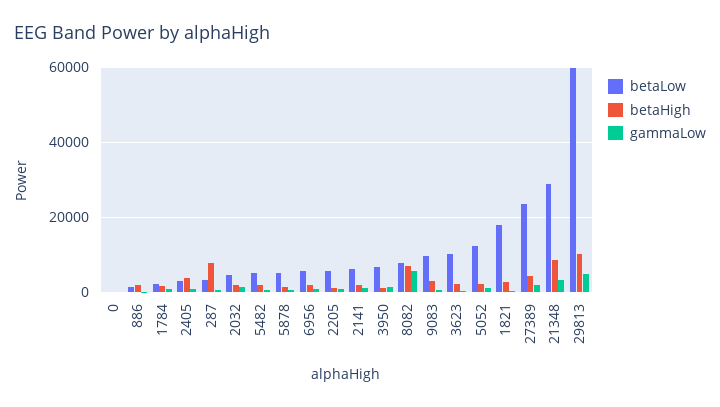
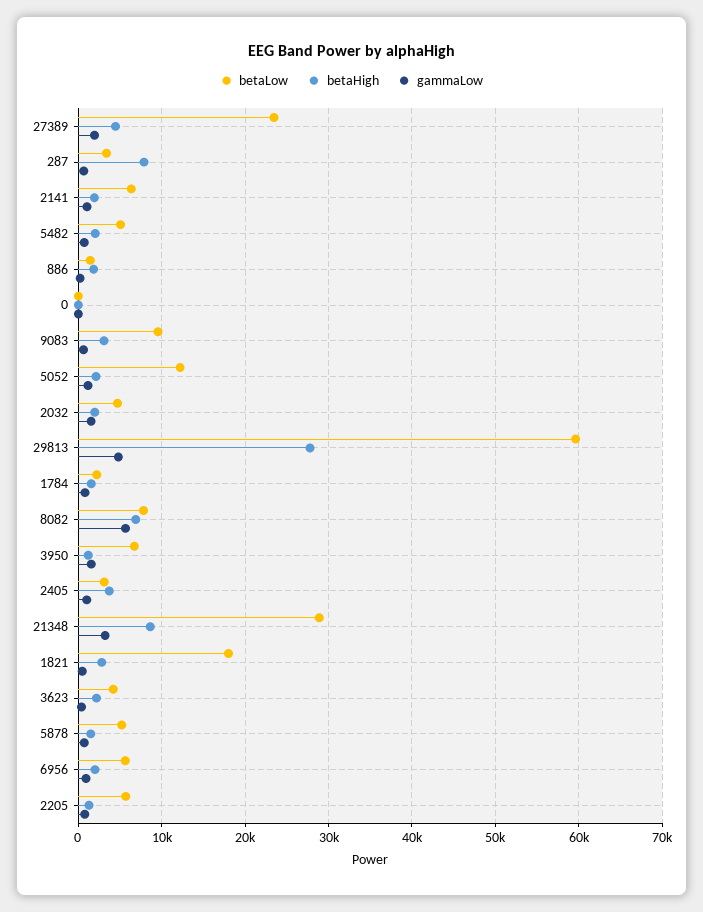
  {
    "betaLow": {
      "0": 0,
      "886": 1000,
      "1784": 2000,
      "2405": 3000,
      "287": 3000,
      "2032": 5000,
      "5482": 5000,
      "5878": 5000,
      "6956": 6000,
      "2205": 6000,
      "2141": 6000,
      "3950": 7000,
      "8082": 8000,
      "9083": 10000,
-     "3623": 10000,
+     "3623": 4000,
      "5052": 12000,
      "1821": 18000,
      "27389": 23000,
      "21348": 29000,
      "29813": 60000
    },
    "betaHigh": {
      "0": 0,
      "886": 2000,
      "1784": 2000,
      "2405": 4000,
      "287": 8000,
      "2032": 2000,
      "5482": 2000,
      "5878": 1000,
      "6956": 2000,
      "2205": 1000,
      "2141": 2000,
      "3950": 1000,
      "8082": 7000,
      "9083": 3000,
      "3623": 2000,
      "5052": 2000,
      "1821": 3000,
      "27389": 4000,
      "21348": 9000,
-     "29813": 10000
+     "29813": 28000
    },
    "gammaLow": {
      "0": 0,
      "886": 0,
      "1784": 1000,
      "2405": 1000,
      "287": 1000,
      "2032": 2000,
      "5482": 1000,
      "5878": 1000,
      "6956": 1000,
      "2205": 1000,
      "2141": 1000,
      "3950": 2000,
      "8082": 6000,
      "9083": 1000,
      "3623": 0,
      "5052": 1000,
      "1821": 0,
      "27389": 2000,
      "21348": 3000,
      "29813": 5000
    }
  }

